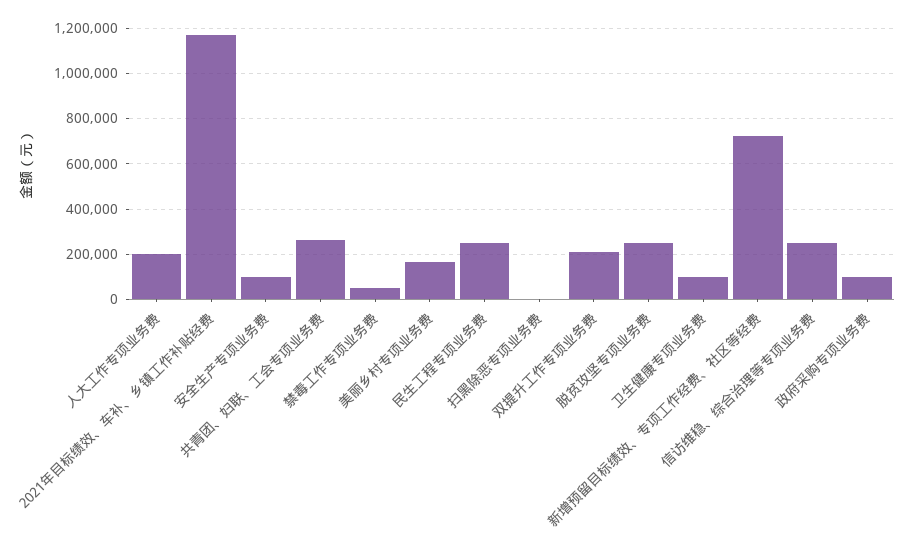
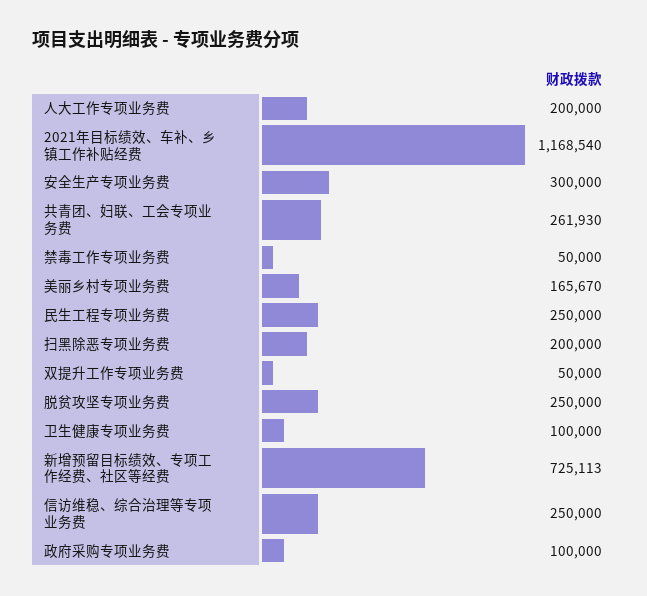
  {
    "人大工作专项业务费": 200000,
    "2021年目标绩效、车补、乡镇工作补贴经费": 1168540,
-   "安全生产专项业务费": 100000,
+   "安全生产专项业务费": 300000,
    "共青团、妇联、工会专项业务费": 261930,
    "禁毒工作专项业务费": 50000,
    "美丽乡村专项业务费": 165670,
    "民生工程专项业务费": 250000,
-   "扫黑除恶专项业务费": 0,
+   "扫黑除恶专项业务费": 200000,
-   "双提升工作专项业务费": 200000,
+   "双提升工作专项业务费": 50000,
    "脱贫攻坚专项业务费": 250000,
    "卫生健康专项业务费": 100000,
    "新增预留目标绩效、专项工作经费、社区等经费": 725113,
    "信访维稳、综合治理等专项业务费": 250000,
    "政府采购专项业务费": 100000
  }

